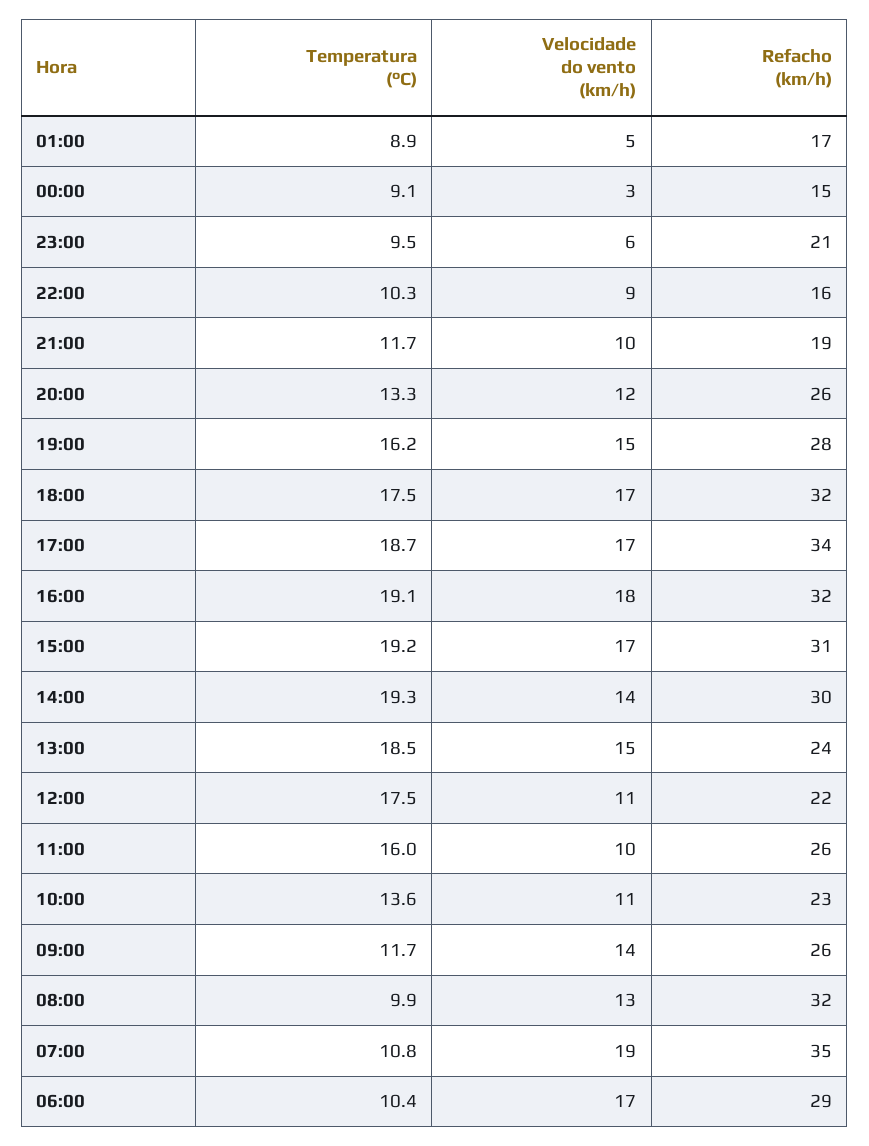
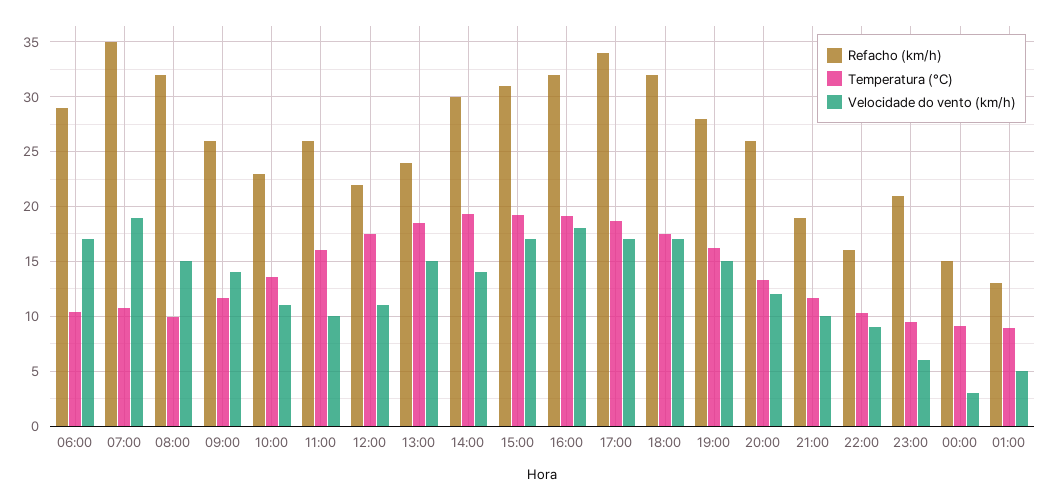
  {
    "Temperatura (°C)": {
      "01:00": 8.9,
      "00:00": 9.1,
      "23:00": 9.5,
      "22:00": 10.3,
      "21:00": 11.7,
      "20:00": 13.3,
      "19:00": 16.2,
      "18:00": 17.5,
      "17:00": 18.7,
      "16:00": 19.1,
      "15:00": 19.2,
      "14:00": 19.3,
      "13:00": 18.5,
      "12:00": 17.5,
      "11:00": 16,
      "10:00": 13.6,
      "09:00": 11.7,
      "08:00": 9.9,
      "07:00": 10.8,
      "06:00": 10.4
    },
    "Velocidade do vento (km/h)": {
      "01:00": 5,
      "00:00": 3,
      "23:00": 6,
      "22:00": 9,
      "21:00": 10,
      "20:00": 12,
      "19:00": 15,
      "18:00": 17,
      "17:00": 17,
      "16:00": 18,
      "15:00": 17,
      "14:00": 14,
      "13:00": 15,
      "12:00": 11,
      "11:00": 10,
      "10:00": 11,
      "09:00": 14,
-     "08:00": 13,
+     "08:00": 15,
      "07:00": 19,
      "06:00": 17
    },
    "Refacho (km/h)": {
-     "01:00": 17,
+     "01:00": 13,
      "00:00": 15,
      "23:00": 21,
      "22:00": 16,
      "21:00": 19,
      "20:00": 26,
      "19:00": 28,
      "18:00": 32,
      "17:00": 34,
      "16:00": 32,
      "15:00": 31,
      "14:00": 30,
      "13:00": 24,
      "12:00": 22,
      "11:00": 26,
      "10:00": 23,
      "09:00": 26,
      "08:00": 32,
      "07:00": 35,
      "06:00": 29
    }
  }

